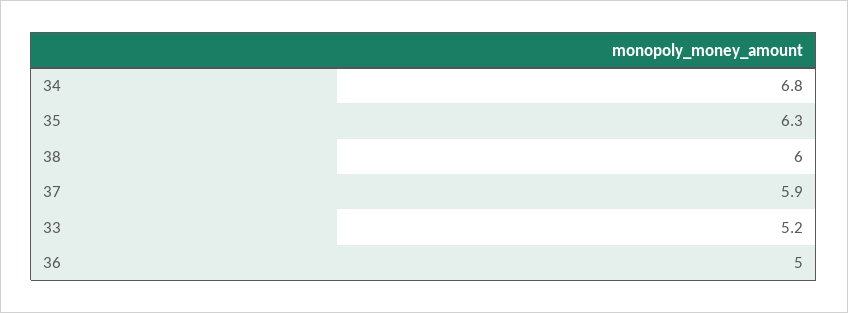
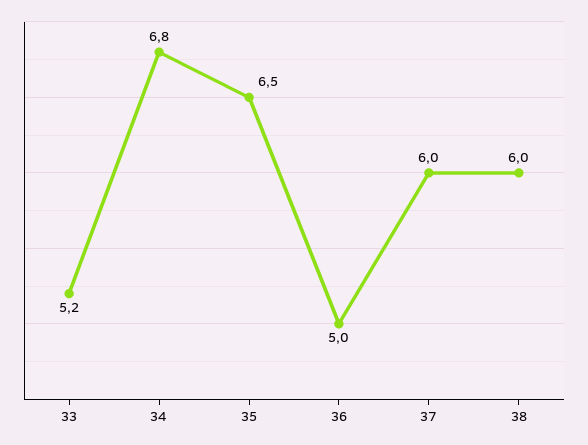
  {
    "34": 6.8,
-   "35": 6.3,
+   "35": 6.5,
    "38": 6,
-   "37": 5.9,
+   "37": 6,
    "33": 5.2,
    "36": 5
  }

